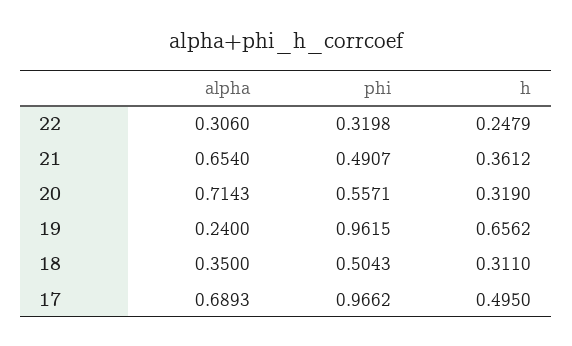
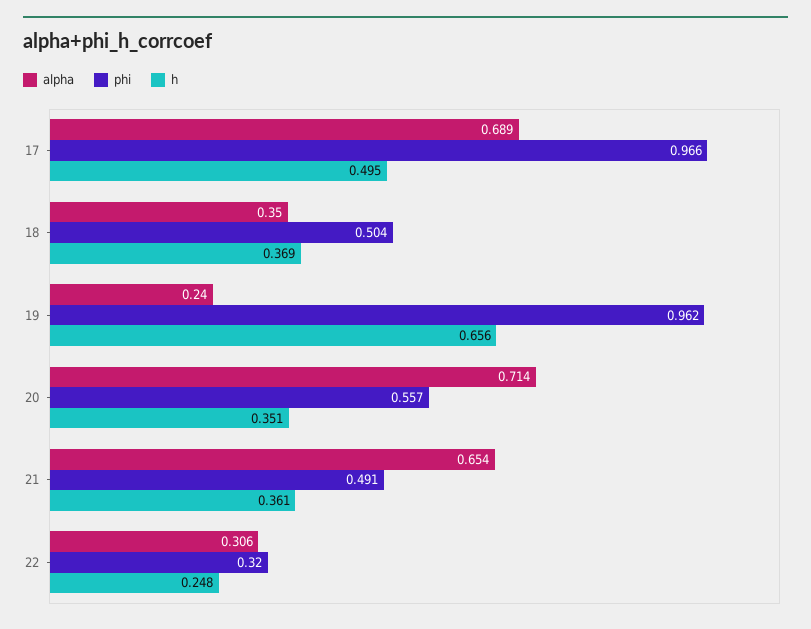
  {
    "alpha": {
      "22": 0.306,
      "21": 0.654,
      "20": 0.7143,
      "19": 0.24,
      "18": 0.35,
      "17": 0.6893
    },
    "phi": {
      "22": 0.3198,
      "21": 0.4907,
      "20": 0.5571,
      "19": 0.9615,
      "18": 0.5043,
      "17": 0.9662
    },
    "h": {
      "22": 0.2479,
      "21": 0.3612,
-     "20": 0.319,
+     "20": 0.351,
      "19": 0.6562,
-     "18": 0.311,
+     "18": 0.369,
      "17": 0.495
    }
  }

